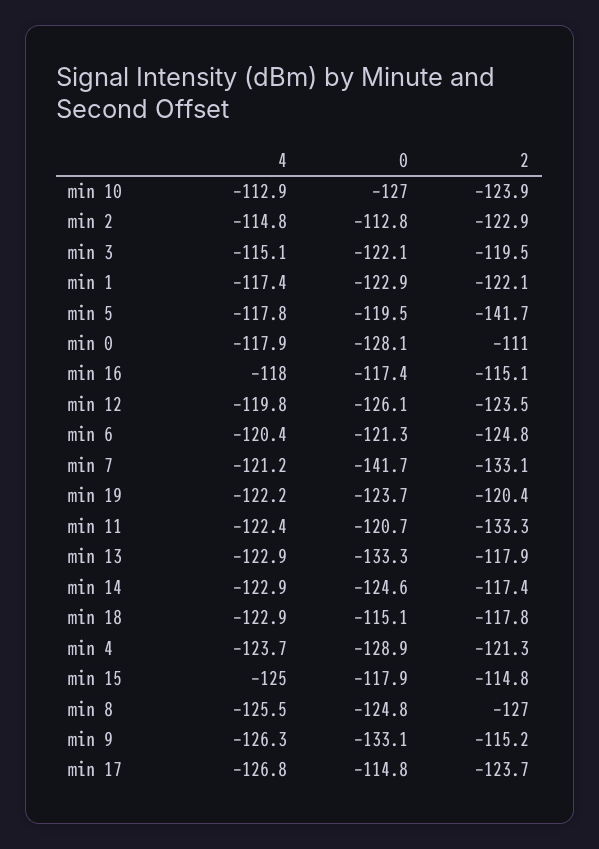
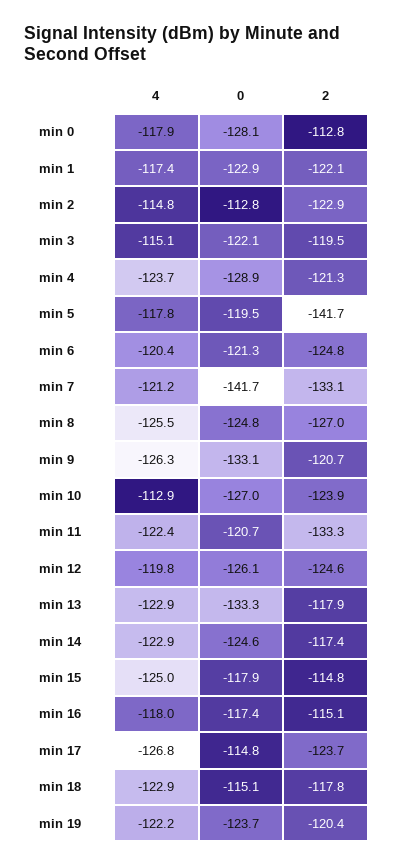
  {
    "4": {
      "min 10": -112.9,
      "min 2": -114.8,
      "min 3": -115.1,
      "min 1": -117.4,
      "min 5": -117.8,
      "min 0": -117.9,
      "min 16": -118,
      "min 12": -119.8,
      "min 6": -120.4,
      "min 7": -121.2,
      "min 19": -122.2,
      "min 11": -122.4,
      "min 13": -122.9,
      "min 14": -122.9,
      "min 18": -122.9,
      "min 4": -123.7,
      "min 15": -125,
      "min 8": -125.5,
      "min 9": -126.3,
      "min 17": -126.8
    },
    "0": {
      "min 10": -127,
      "min 2": -112.8,
      "min 3": -122.1,
      "min 1": -122.9,
      "min 5": -119.5,
      "min 0": -128.1,
      "min 16": -117.4,
      "min 12": -126.1,
      "min 6": -121.3,
      "min 7": -141.7,
      "min 19": -123.7,
      "min 11": -120.7,
      "min 13": -133.3,
      "min 14": -124.6,
      "min 18": -115.1,
      "min 4": -128.9,
      "min 15": -117.9,
      "min 8": -124.8,
      "min 9": -133.1,
      "min 17": -114.8
    },
    "2": {
      "min 10": -123.9,
      "min 2": -122.9,
      "min 3": -119.5,
      "min 1": -122.1,
      "min 5": -141.7,
-     "min 0": -111,
+     "min 0": -112.8,
      "min 16": -115.1,
-     "min 12": -123.5,
+     "min 12": -124.6,
      "min 6": -124.8,
      "min 7": -133.1,
      "min 19": -120.4,
      "min 11": -133.3,
      "min 13": -117.9,
      "min 14": -117.4,
      "min 18": -117.8,
      "min 4": -121.3,
      "min 15": -114.8,
      "min 8": -127,
-     "min 9": -115.2,
+     "min 9": -120.7,
      "min 17": -123.7
    }
  }

